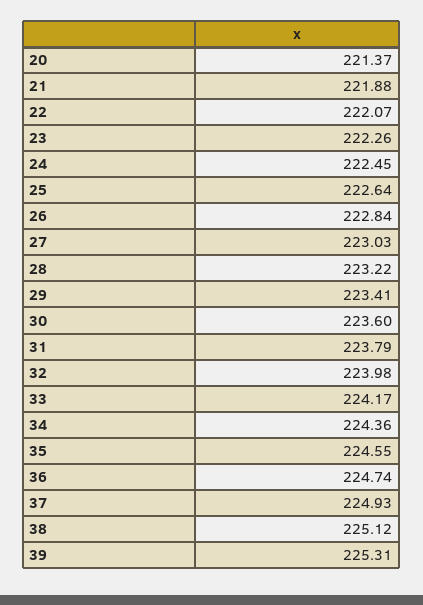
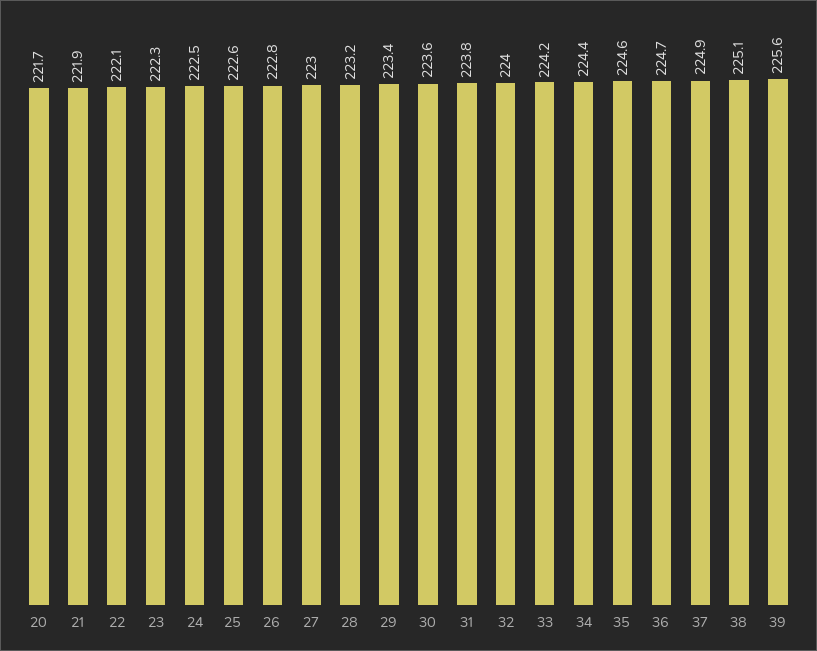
  {
-   "20": 221.37,
+   "20": 221.7,
    "21": 221.88,
    "22": 222.07,
    "23": 222.26,
    "24": 222.45,
    "25": 222.64,
    "26": 222.84,
    "27": 223.03,
    "28": 223.22,
    "29": 223.41,
    "30": 223.6,
    "31": 223.79,
    "32": 223.98,
    "33": 224.17,
    "34": 224.36,
    "35": 224.55,
    "36": 224.74,
    "37": 224.93,
    "38": 225.12,
-   "39": 225.31
+   "39": 225.6
  }

